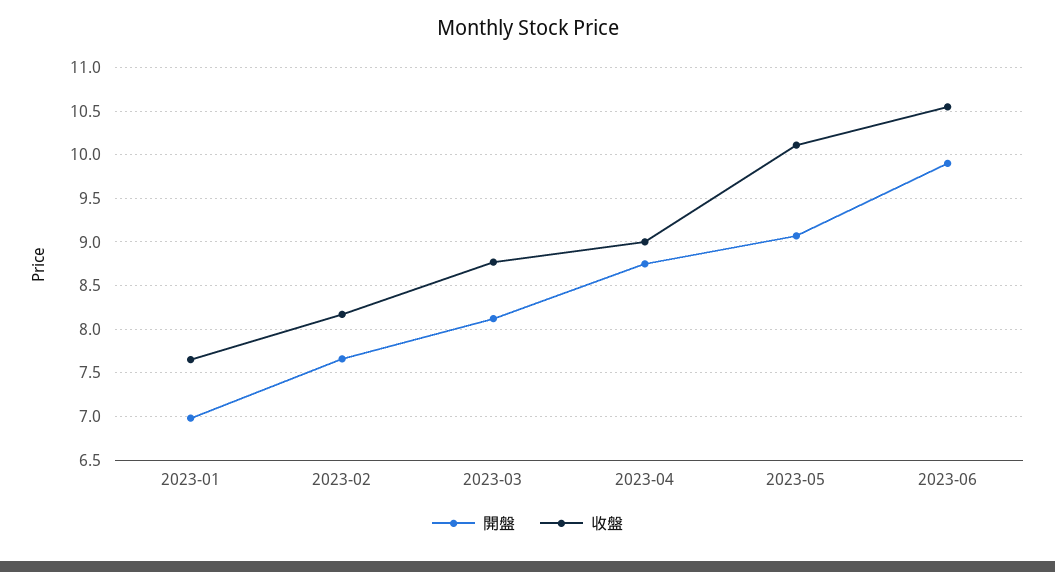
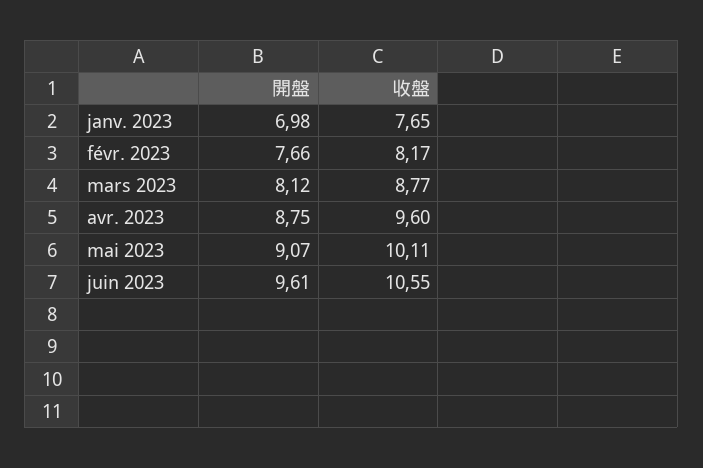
  {
    "開盤": {
      "2023-01": 6.98,
      "2023-02": 7.66,
      "2023-03": 8.12,
      "2023-04": 8.75,
      "2023-05": 9.07,
-     "2023-06": 9.9
+     "2023-06": 9.61
    },
    "收盤": {
      "2023-01": 7.65,
      "2023-02": 8.17,
      "2023-03": 8.77,
-     "2023-04": 9,
+     "2023-04": 9.6,
      "2023-05": 10.11,
      "2023-06": 10.55
    }
  }

